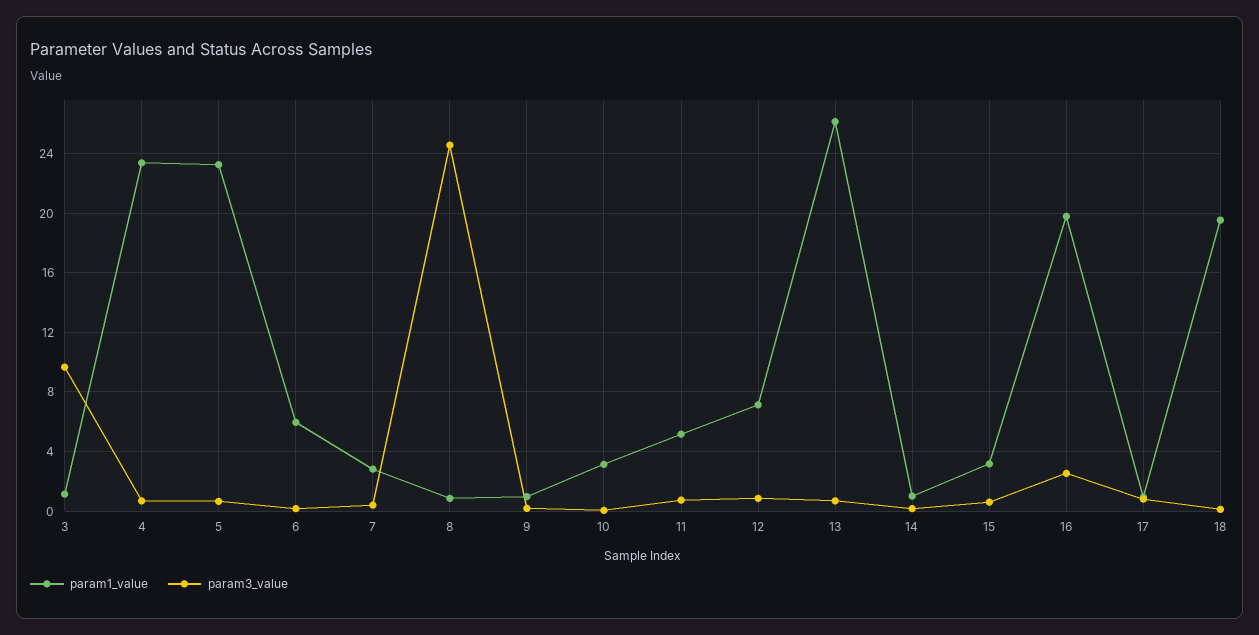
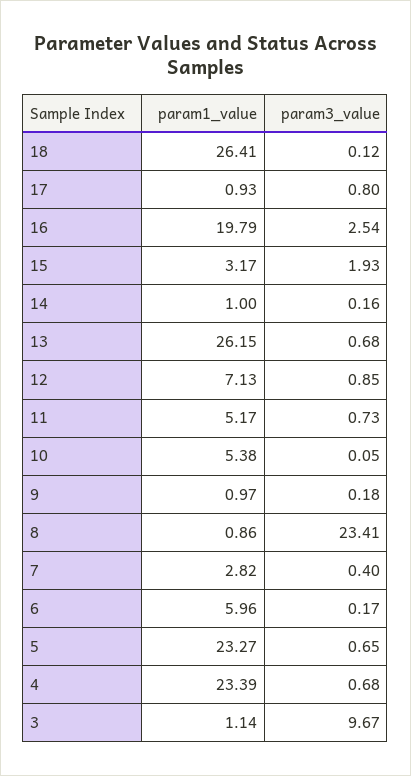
  {
    "param1_value": {
      "3": 1.14,
      "4": 23.39,
      "5": 23.27,
      "6": 5.96,
      "7": 2.82,
      "8": 0.86,
      "9": 0.97,
-     "10": 3,
+     "10": 5.38,
      "11": 5.17,
      "12": 7.13,
      "13": 26.15,
      "14": 1,
      "15": 3.17,
      "16": 19.79,
      "17": 0.93,
-     "18": 19.5
+     "18": 26.41
    },
    "param3_value": {
      "3": 9.67,
      "4": 0.68,
      "5": 0.65,
      "6": 0.17,
      "7": 0.4,
-     "8": 24.5,
+     "8": 23.41,
      "9": 0.18,
      "10": 0.05,
      "11": 0.73,
      "12": 0.85,
      "13": 0.68,
      "14": 0.16,
-     "15": 0.5,
+     "15": 1.93,
      "16": 2.54,
      "17": 0.8,
      "18": 0.12
    }
  }

